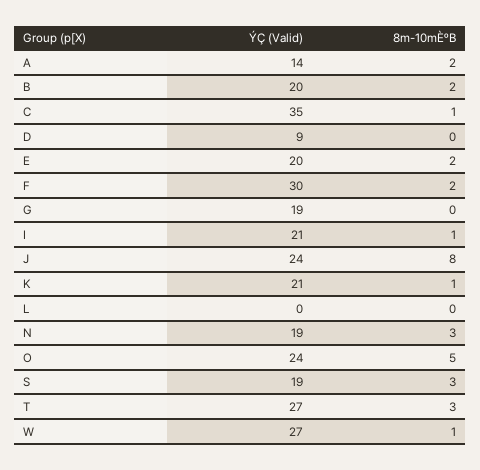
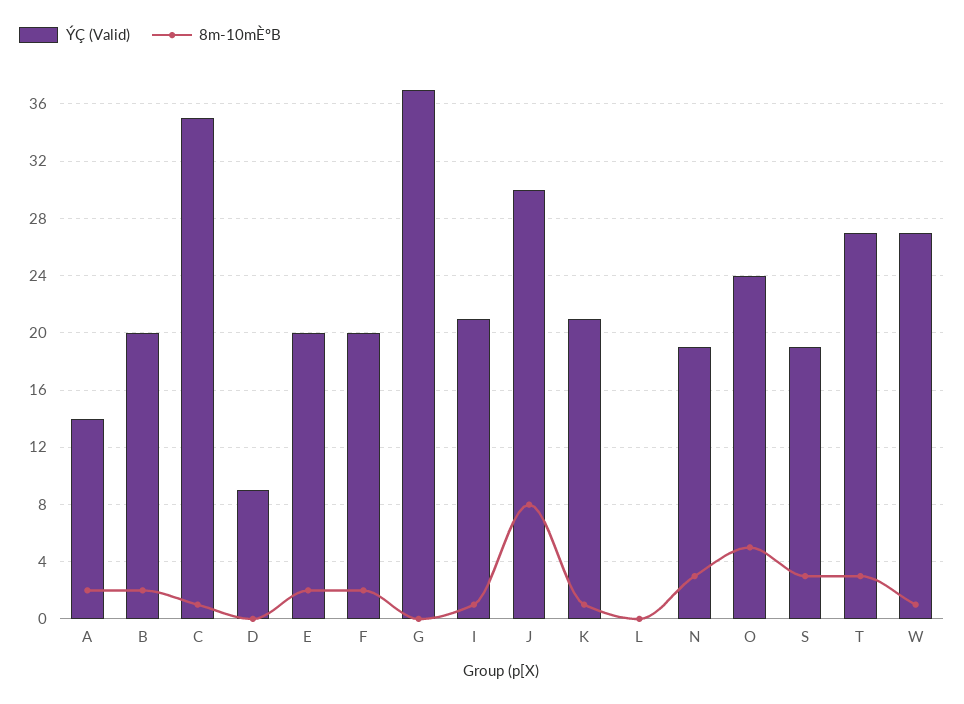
  {
    "ÝÇ (Valid)": {
      "A": 14,
      "B": 20,
      "C": 35,
      "D": 9,
      "E": 20,
-     "F": 30,
+     "F": 20,
-     "G": 19,
+     "G": 37,
      "I": 21,
-     "J": 24,
+     "J": 30,
      "K": 21,
      "L": 0,
      "N": 19,
      "O": 24,
      "S": 19,
      "T": 27,
      "W": 27
    },
    "8m-10mÈºB": {
      "A": 2,
      "B": 2,
      "C": 1,
      "D": 0,
      "E": 2,
      "F": 2,
      "G": 0,
      "I": 1,
      "J": 8,
      "K": 1,
      "L": 0,
      "N": 3,
      "O": 5,
      "S": 3,
      "T": 3,
      "W": 1
    }
  }

